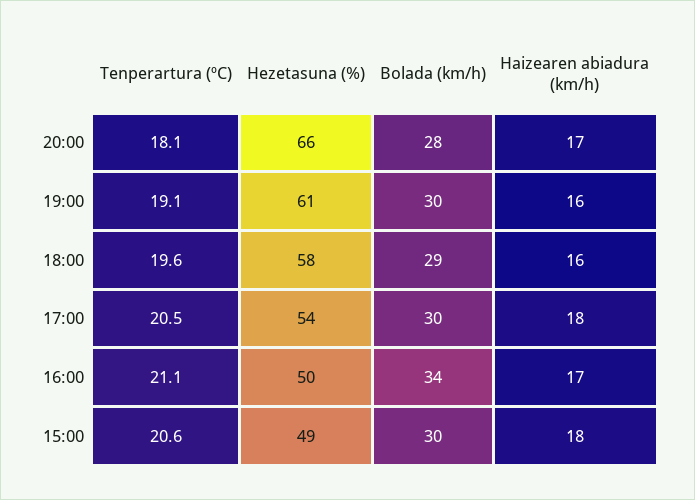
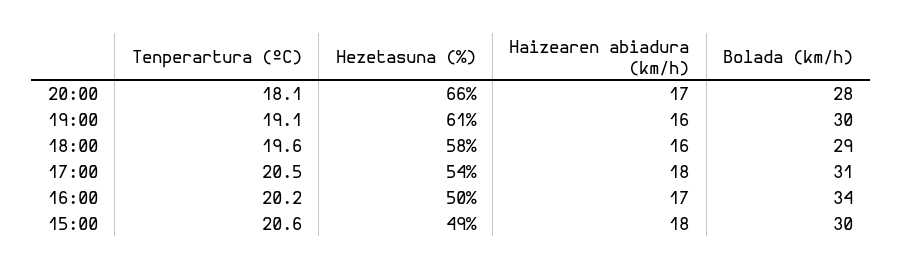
  {
    "Tenperartura (ºC)": {
      "20:00": 18.1,
      "19:00": 19.1,
      "18:00": 19.6,
      "17:00": 20.5,
-     "16:00": 21.1,
+     "16:00": 20.2,
      "15:00": 20.6
    },
    "Hezetasuna (%)": {
      "20:00": 66,
      "19:00": 61,
      "18:00": 58,
      "17:00": 54,
      "16:00": 50,
      "15:00": 49
    },
    "Bolada (km/h)": {
      "20:00": 28,
      "19:00": 30,
      "18:00": 29,
-     "17:00": 30,
+     "17:00": 31,
      "16:00": 34,
      "15:00": 30
    },
    "Haizearen abiadura (km/h)": {
      "20:00": 17,
      "19:00": 16,
      "18:00": 16,
      "17:00": 18,
      "16:00": 17,
      "15:00": 18
    }
  }

